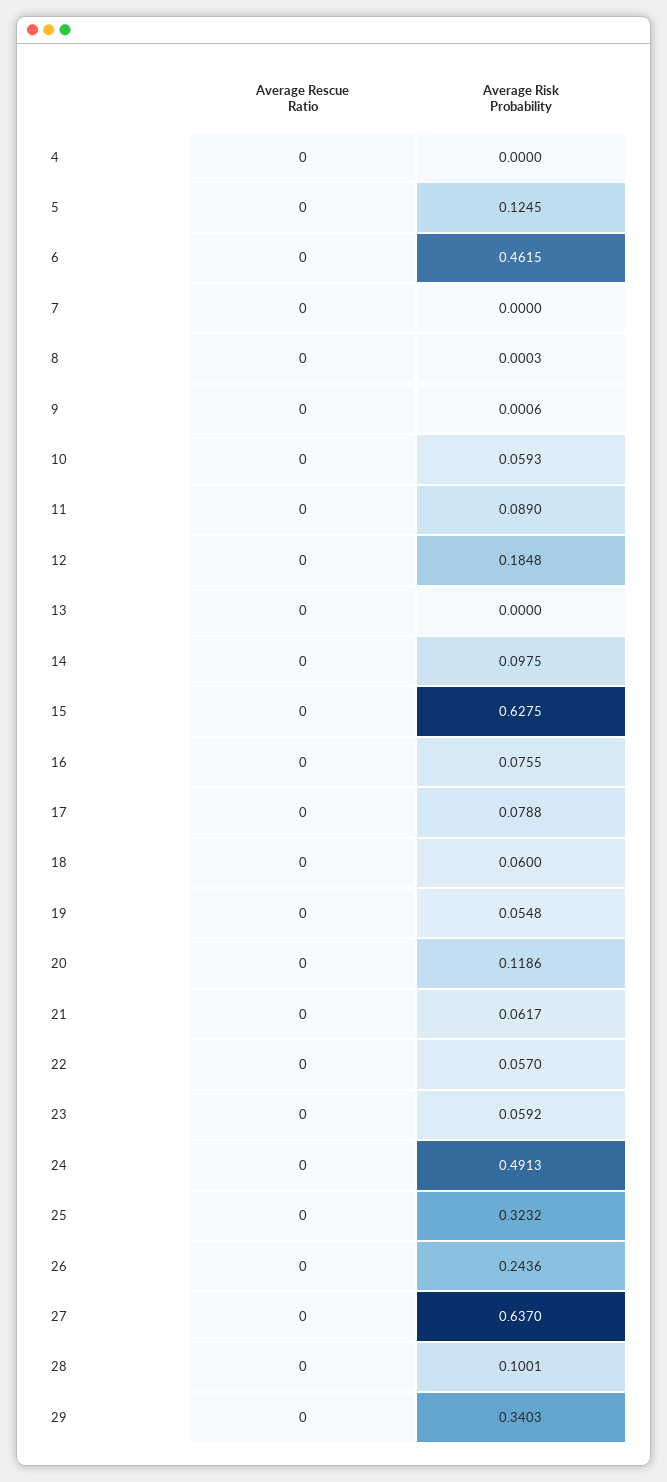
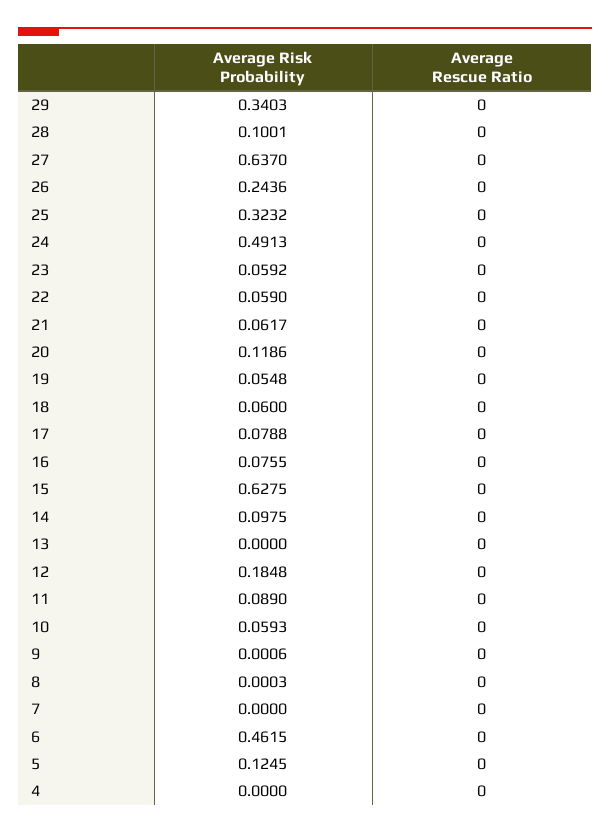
  {
    "Average Rescue Ratio": {
      "4": 0,
      "5": 0,
      "6": 0,
      "7": 0,
      "8": 0,
      "9": 0,
      "10": 0,
      "11": 0,
      "12": 0,
      "13": 0,
      "14": 0,
      "15": 0,
      "16": 0,
      "17": 0,
      "18": 0,
      "19": 0,
      "20": 0,
      "21": 0,
      "22": 0,
      "23": 0,
      "24": 0,
      "25": 0,
      "26": 0,
      "27": 0,
      "28": 0,
      "29": 0
    },
    "Average Risk Probability": {
      "4": 0,
      "5": 0.1245,
      "6": 0.4615,
      "7": 0,
      "8": 0.0003,
      "9": 0.0006,
      "10": 0.0593,
      "11": 0.089,
      "12": 0.1848,
      "13": 0,
      "14": 0.0975,
      "15": 0.6275,
      "16": 0.0755,
      "17": 0.0788,
      "18": 0.06,
      "19": 0.0548,
      "20": 0.1186,
      "21": 0.0617,
-     "22": 0.057,
+     "22": 0.059,
      "23": 0.0592,
      "24": 0.4913,
      "25": 0.3232,
      "26": 0.2436,
      "27": 0.637,
      "28": 0.1001,
      "29": 0.3403
    }
  }

